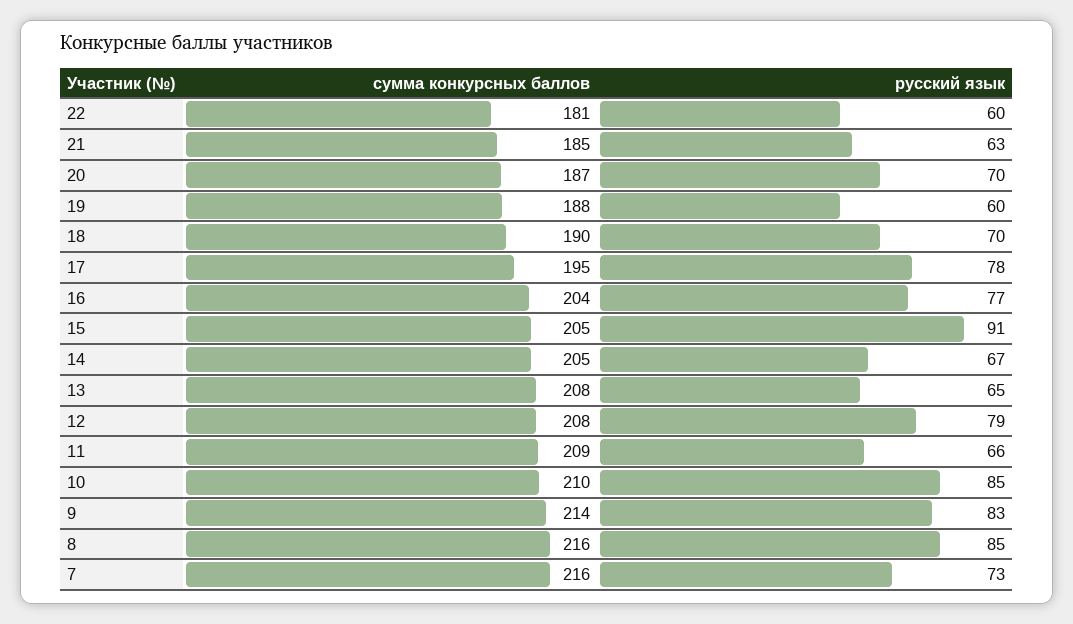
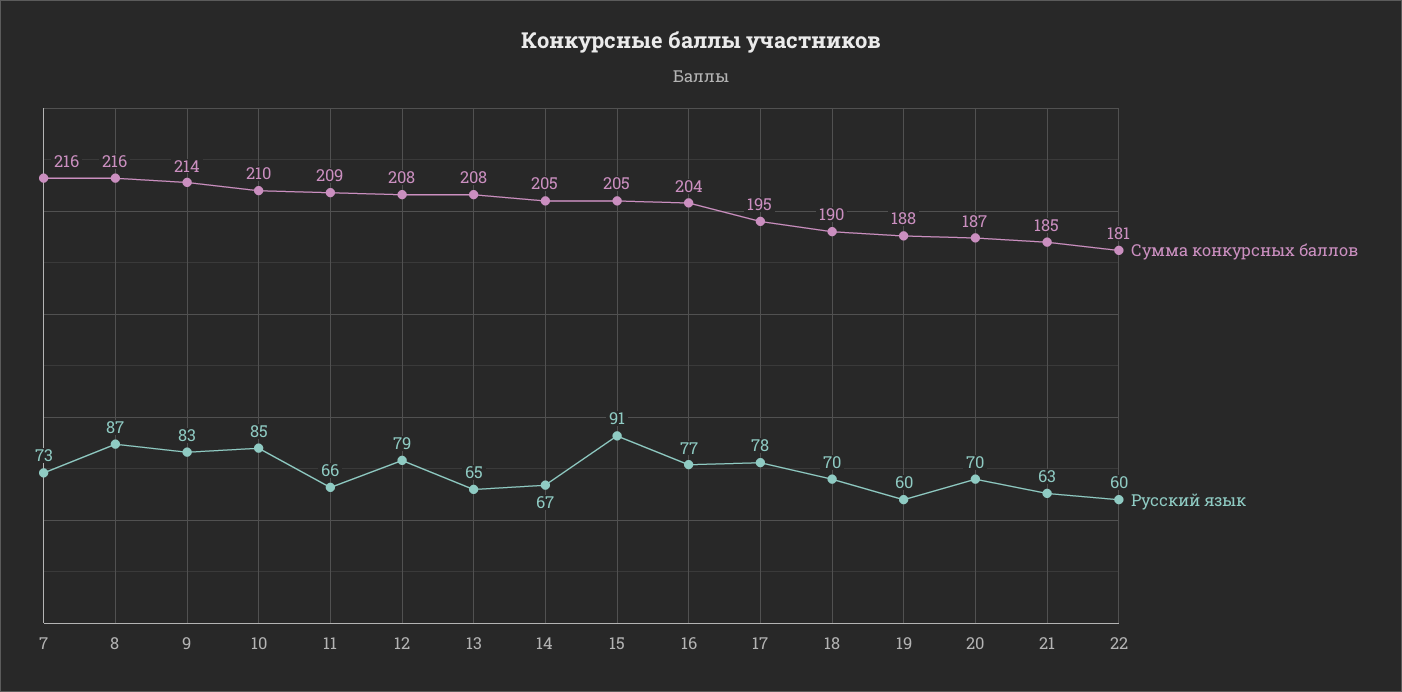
  {
    "сумма конкурсных баллов": {
      "22": 181,
      "21": 185,
      "20": 187,
      "19": 188,
      "18": 190,
      "17": 195,
      "16": 204,
      "15": 205,
      "14": 205,
      "13": 208,
      "12": 208,
      "11": 209,
      "10": 210,
      "9": 214,
      "8": 216,
      "7": 216
    },
    "русский язык": {
      "22": 60,
      "21": 63,
      "20": 70,
      "19": 60,
      "18": 70,
      "17": 78,
      "16": 77,
      "15": 91,
      "14": 67,
      "13": 65,
      "12": 79,
      "11": 66,
      "10": 85,
      "9": 83,
-     "8": 85,
+     "8": 87,
      "7": 73
    }
  }

